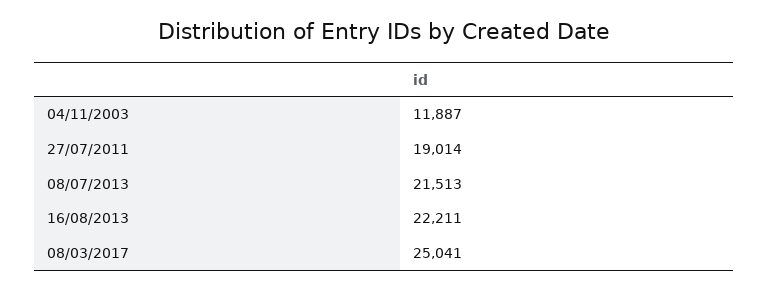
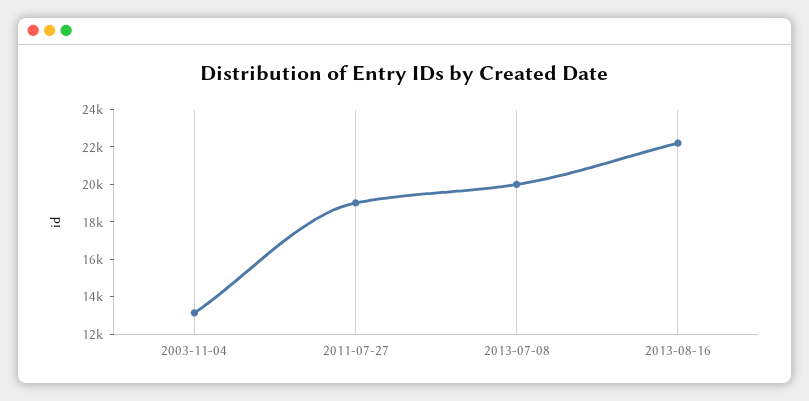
  {
-   "04/11/2003": 11887,
+   "04/11/2003": 13000,
    "27/07/2011": 19014,
-   "08/07/2013": 21513,
+   "08/07/2013": 20000,
-   "16/08/2013": 22211,
+   "16/08/2013": 22211
-   "08/03/2017": 25041
  }

